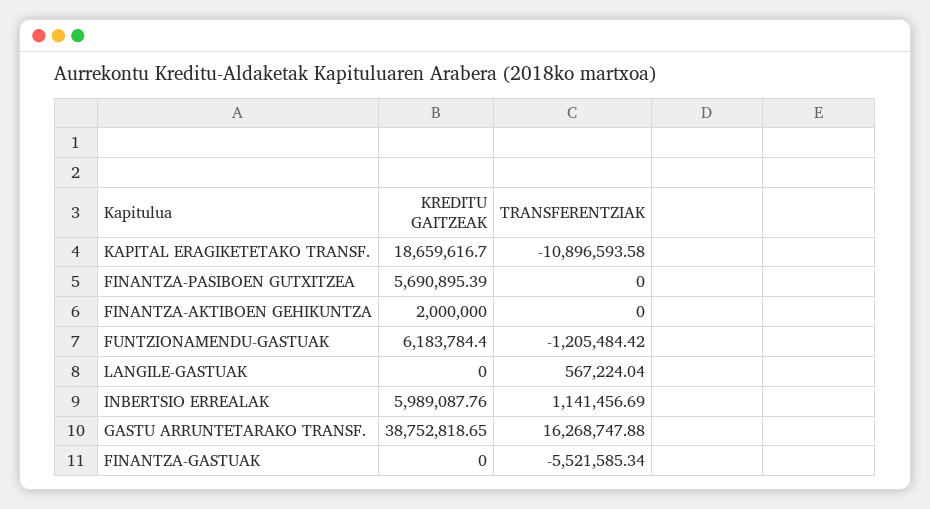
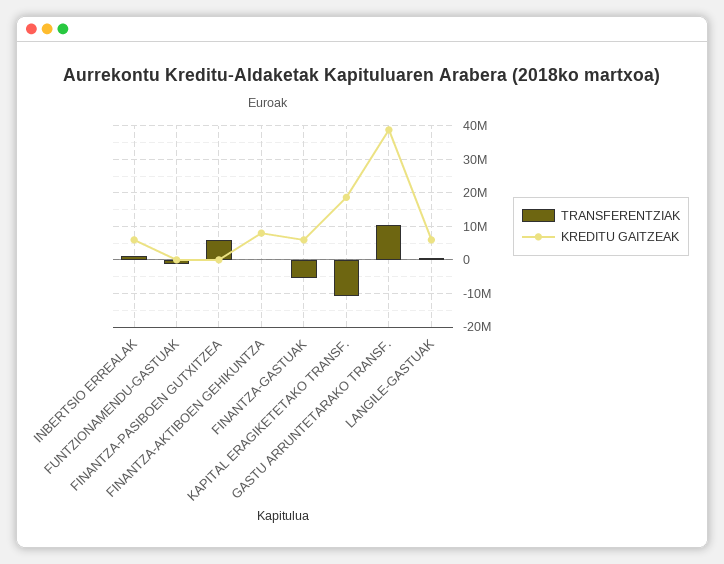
  {
    "KREDITU GAITZEAK": {
      "KAPITAL ERAGIKETETAKO TRANSF.": 18659616.7,
-     "FINANTZA-PASIBOEN GUTXITZEA": 5690895.39,
+     "FINANTZA-PASIBOEN GUTXITZEA": 0,
-     "FINANTZA-AKTIBOEN GEHIKUNTZA": 2000000,
+     "FINANTZA-AKTIBOEN GEHIKUNTZA": 8000000,
-     "FUNTZIONAMENDU-GASTUAK": 6183784.4,
+     "FUNTZIONAMENDU-GASTUAK": 0,
-     "LANGILE-GASTUAK": 0,
+     "LANGILE-GASTUAK": 6000000,
      "INBERTSIO ERREALAK": 5989087.76,
      "GASTU ARRUNTETARAKO TRANSF.": 38752818.65,
-     "FINANTZA-GASTUAK": 0
+     "FINANTZA-GASTUAK": 6000000
    },
    "TRANSFERENTZIAK": {
      "KAPITAL ERAGIKETETAKO TRANSF.": -10896593.58,
-     "FINANTZA-PASIBOEN GUTXITZEA": 0,
+     "FINANTZA-PASIBOEN GUTXITZEA": 6000000,
      "FINANTZA-AKTIBOEN GEHIKUNTZA": 0,
      "FUNTZIONAMENDU-GASTUAK": -1205484.42,
      "LANGILE-GASTUAK": 567224.04,
      "INBERTSIO ERREALAK": 1141456.69,
-     "GASTU ARRUNTETARAKO TRANSF.": 16268747.88,
+     "GASTU ARRUNTETARAKO TRANSF.": 10000000,
      "FINANTZA-GASTUAK": -5521585.34
    }
  }

